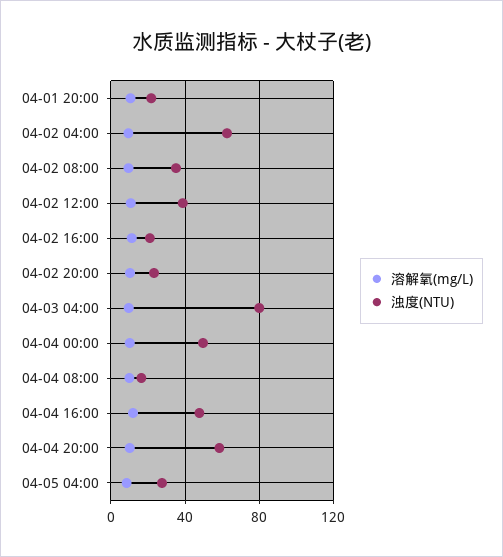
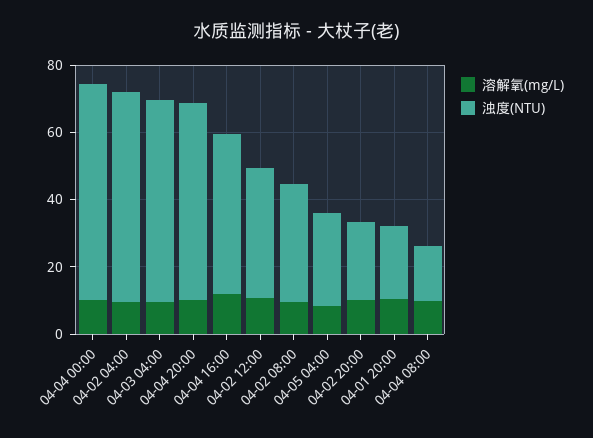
  {
    "溶解氧(mg/L)": {
      "04-01 20:00": 10,
      "04-02 04:00": 10,
      "04-02 08:00": 10,
      "04-02 12:00": 10,
-     "04-02 16:00": 10,
      "04-02 20:00": 10,
      "04-03 04:00": 10,
      "04-04 00:00": 10,
      "04-04 08:00": 10,
      "04-04 16:00": 10,
      "04-04 20:00": 10,
      "04-05 04:00": 10
    },
    "浊度(NTU)": {
      "04-01 20:00": 20,
      "04-02 04:00": 65,
      "04-02 08:00": 35,
      "04-02 12:00": 40,
-     "04-02 16:00": 20,
      "04-02 20:00": 25,
-     "04-03 04:00": 80,
+     "04-03 04:00": 60,
-     "04-04 00:00": 50,
+     "04-04 00:00": 65,
      "04-04 08:00": 15,
      "04-04 16:00": 50,
      "04-04 20:00": 60,
      "04-05 04:00": 30
    }
  }

